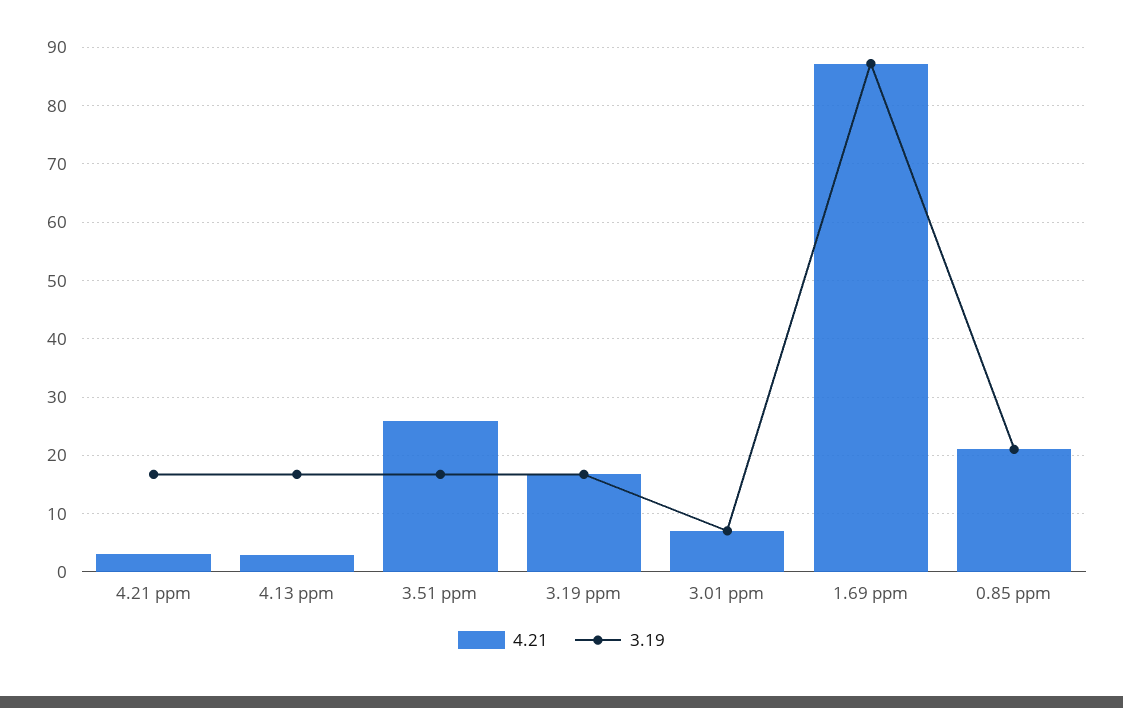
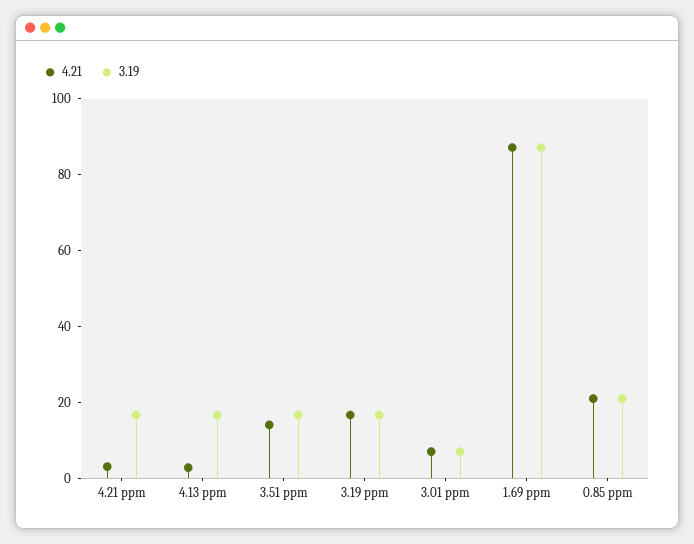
  {
    "4.21": {
      "4.21 ppm": 4,
      "4.13 ppm": 2,
-     "3.51 ppm": 26,
+     "3.51 ppm": 15,
      "3.19 ppm": 16,
      "3.01 ppm": 8,
      "1.69 ppm": 88,
      "0.85 ppm": 22
    },
    "3.19": {
      "4.21 ppm": 16,
      "4.13 ppm": 16,
      "3.51 ppm": 16,
      "3.19 ppm": 16,
      "3.01 ppm": 8,
      "1.69 ppm": 88,
      "0.85 ppm": 22
    }
  }

